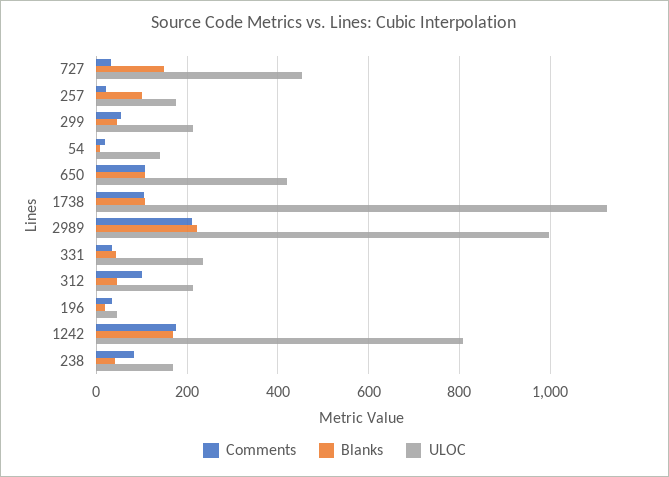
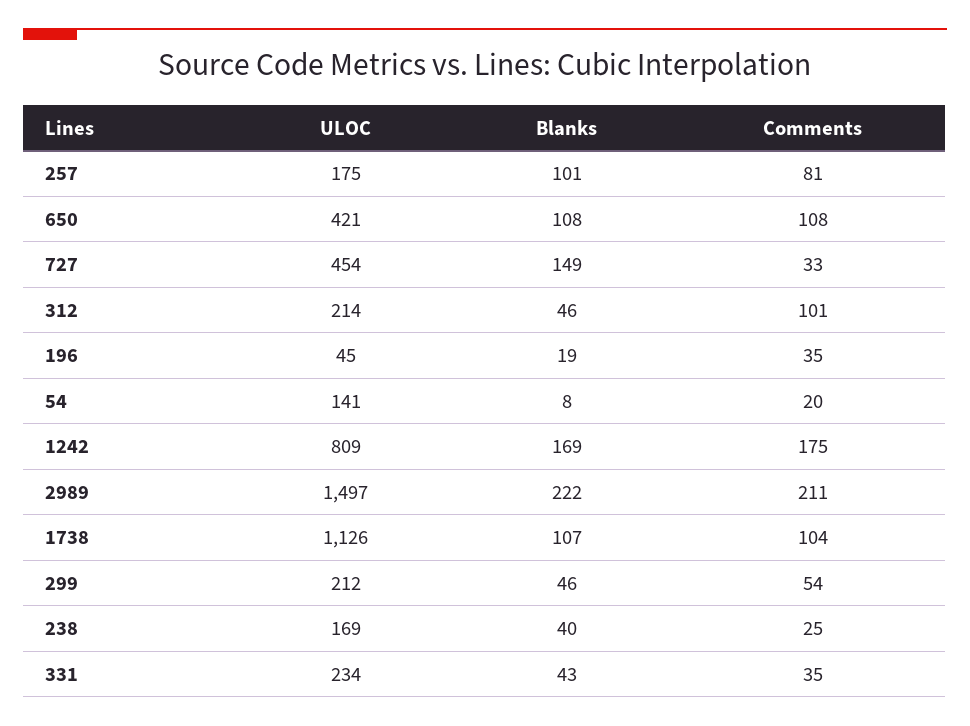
  {
    "Comments": {
      "727": 33,
-     "257": 20,
+     "257": 81,
      "299": 54,
      "54": 20,
      "650": 108,
      "1738": 104,
      "2989": 211,
      "331": 35,
      "312": 101,
      "196": 35,
      "1242": 175,
-     "238": 80
+     "238": 25
    },
    "Blanks": {
      "727": 149,
      "257": 101,
      "299": 46,
      "54": 8,
      "650": 108,
      "1738": 107,
      "2989": 222,
      "331": 43,
      "312": 46,
      "196": 19,
      "1242": 169,
      "238": 40
    },
    "ULOC": {
      "727": 454,
      "257": 175,
      "299": 212,
      "54": 141,
      "650": 421,
      "1738": 1126,
-     "2989": 1000,
+     "2989": 1497,
      "331": 234,
      "312": 214,
      "196": 45,
      "1242": 809,
      "238": 169
    }
  }

